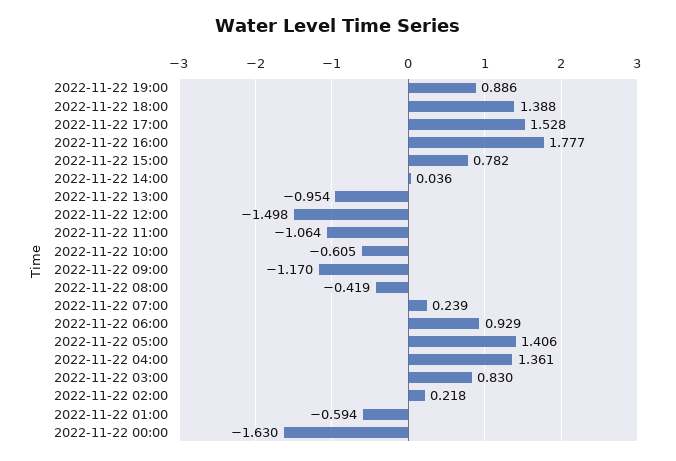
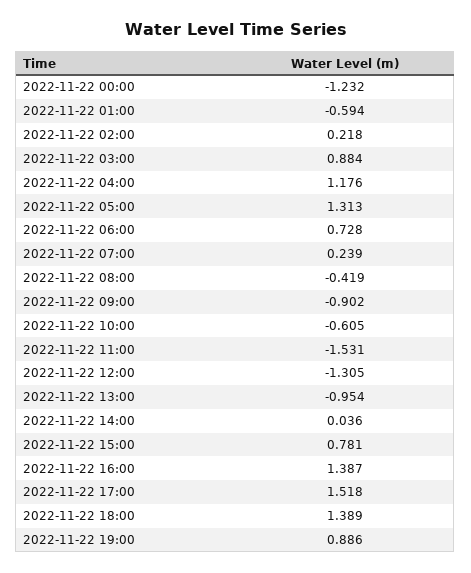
  {
    "2022-11-22 19:00": 0.886,
-   "2022-11-22 18:00": 1.388,
+   "2022-11-22 18:00": 1.389,
-   "2022-11-22 17:00": 1.528,
+   "2022-11-22 17:00": 1.518,
-   "2022-11-22 16:00": 1.777,
+   "2022-11-22 16:00": 1.387,
-   "2022-11-22 15:00": 0.782,
+   "2022-11-22 15:00": 0.781,
    "2022-11-22 14:00": 0.036,
    "2022-11-22 13:00": -0.954,
-   "2022-11-22 12:00": -1.498,
+   "2022-11-22 12:00": -1.305,
-   "2022-11-22 11:00": -1.064,
+   "2022-11-22 11:00": -1.531,
    "2022-11-22 10:00": -0.605,
-   "2022-11-22 09:00": -1.17,
+   "2022-11-22 09:00": -0.902,
    "2022-11-22 08:00": -0.419,
    "2022-11-22 07:00": 0.239,
-   "2022-11-22 06:00": 0.929,
+   "2022-11-22 06:00": 0.728,
-   "2022-11-22 05:00": 1.406,
+   "2022-11-22 05:00": 1.313,
-   "2022-11-22 04:00": 1.361,
+   "2022-11-22 04:00": 1.176,
-   "2022-11-22 03:00": 0.83,
+   "2022-11-22 03:00": 0.884,
    "2022-11-22 02:00": 0.218,
    "2022-11-22 01:00": -0.594,
-   "2022-11-22 00:00": -1.63
+   "2022-11-22 00:00": -1.232
  }

